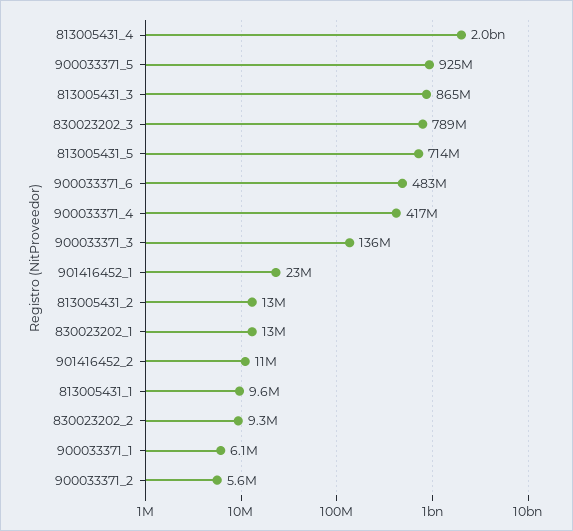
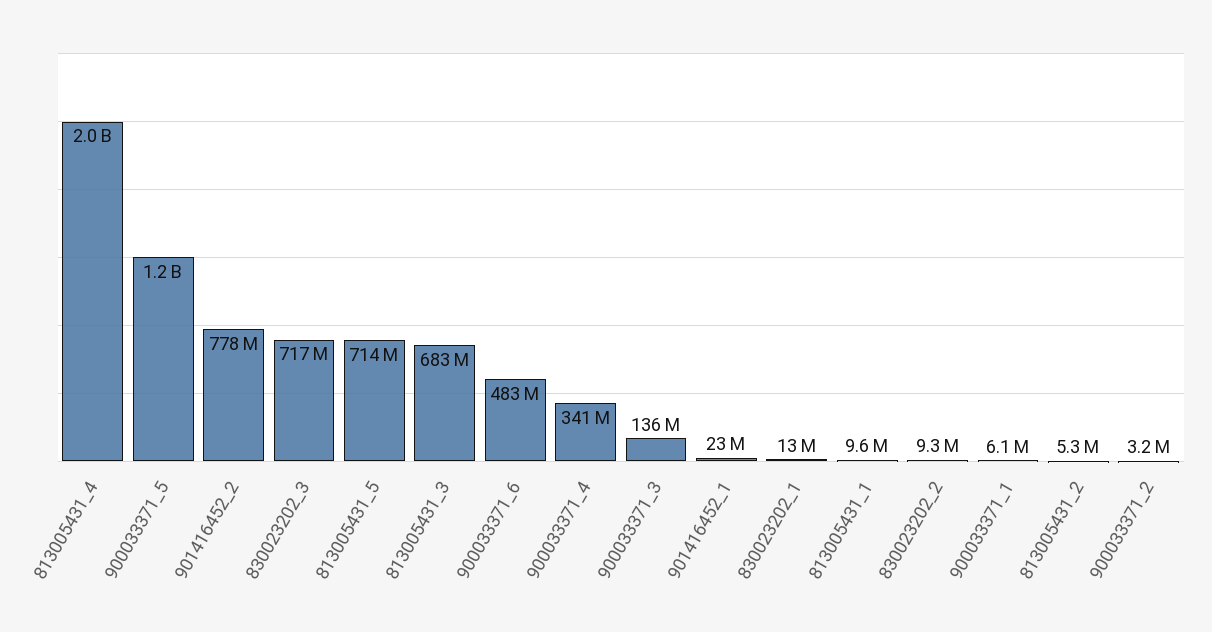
  {
    "813005431_4": 2000000000,
-   "900033371_5": 925000000,
+   "900033371_5": 1200000000,
-   "813005431_3": 865000000,
+   "813005431_3": 683000000,
-   "830023202_3": 789000000,
+   "830023202_3": 717000000,
    "813005431_5": 714000000,
    "900033371_6": 483000000,
-   "900033371_4": 417000000,
+   "900033371_4": 341000000,
    "900033371_3": 136000000,
    "901416452_1": 23000000,
-   "813005431_2": 13000000,
+   "813005431_2": 5300000,
    "830023202_1": 13000000,
-   "901416452_2": 11000000,
+   "901416452_2": 778000000,
    "813005431_1": 9600000,
    "830023202_2": 9300000,
    "900033371_1": 6100000,
-   "900033371_2": 5600000
+   "900033371_2": 3200000
  }

